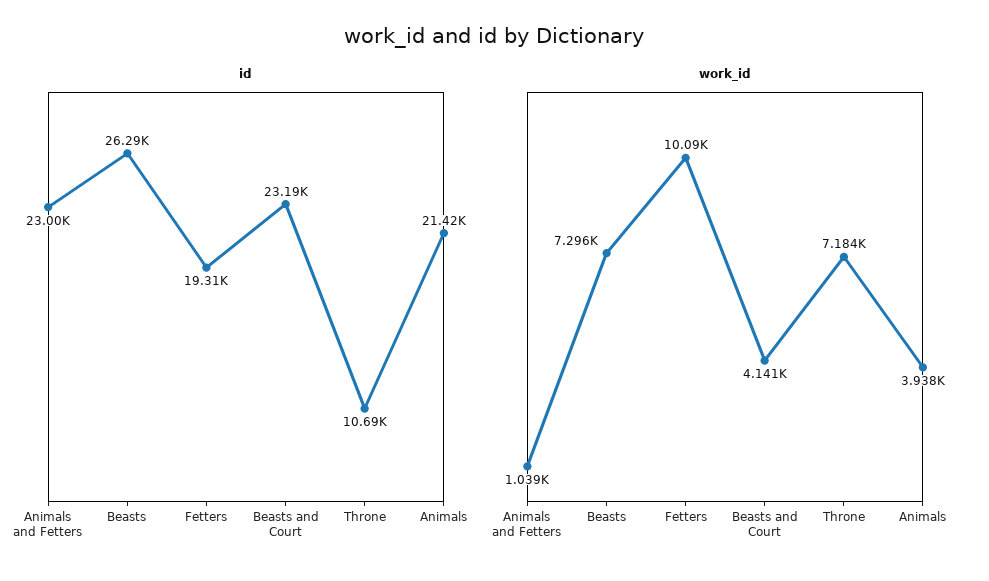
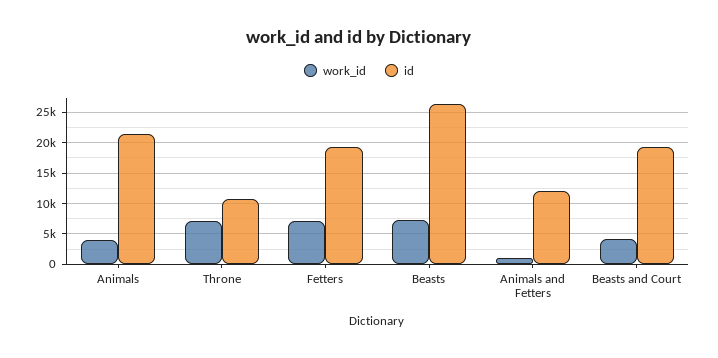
  {
    "id": {
-     "Animals and Fetters": 23000,
+     "Animals and Fetters": 12000,
      "Beasts": 26290,
      "Fetters": 19310,
-     "Beasts and Court": 23190,
+     "Beasts and Court": 19000,
      "Throne": 10690,
      "Animals": 21420
    },
    "work_id": {
      "Animals and Fetters": 1039,
      "Beasts": 7296,
-     "Fetters": 10090,
+     "Fetters": 7000,
      "Beasts and Court": 4141,
      "Throne": 7184,
      "Animals": 3938
    }
  }

